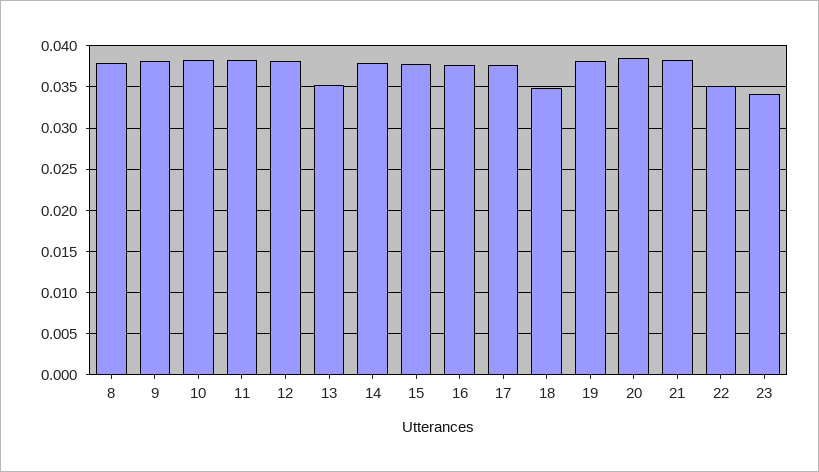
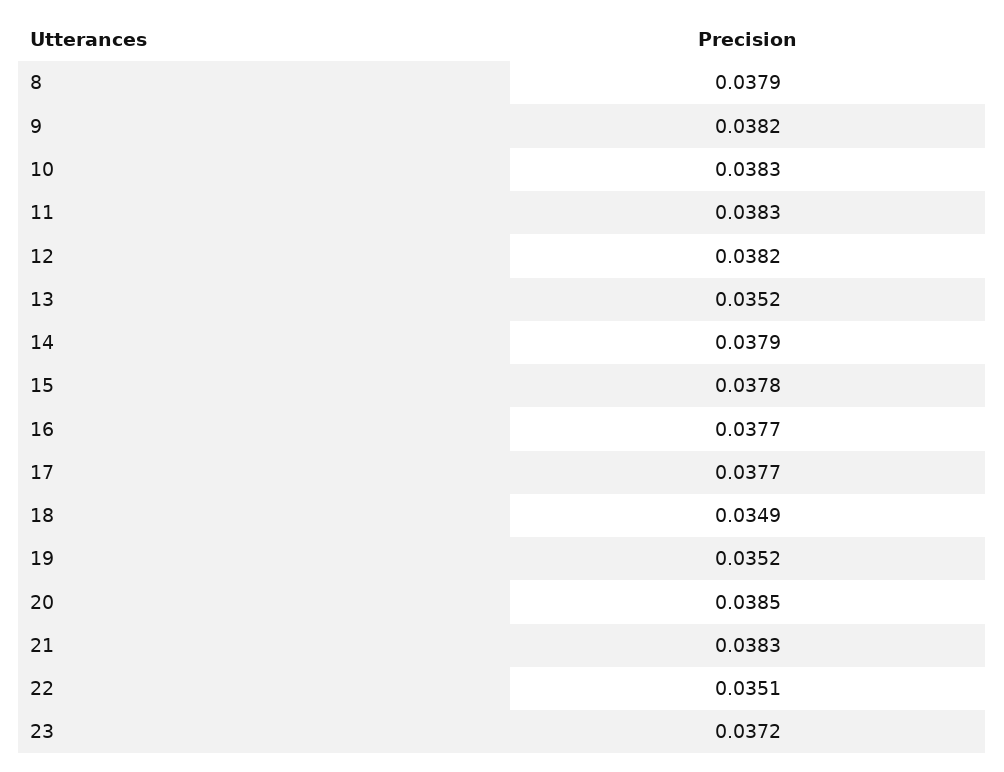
  {
    "8": 0.0379,
    "9": 0.0382,
    "10": 0.0383,
    "11": 0.0383,
    "12": 0.0382,
    "13": 0.0352,
    "14": 0.0379,
    "15": 0.0378,
    "16": 0.0377,
    "17": 0.0377,
    "18": 0.0349,
-   "19": 0.038,
+   "19": 0.0352,
    "20": 0.0385,
    "21": 0.0383,
    "22": 0.0351,
-   "23": 0.034
+   "23": 0.0372
  }

